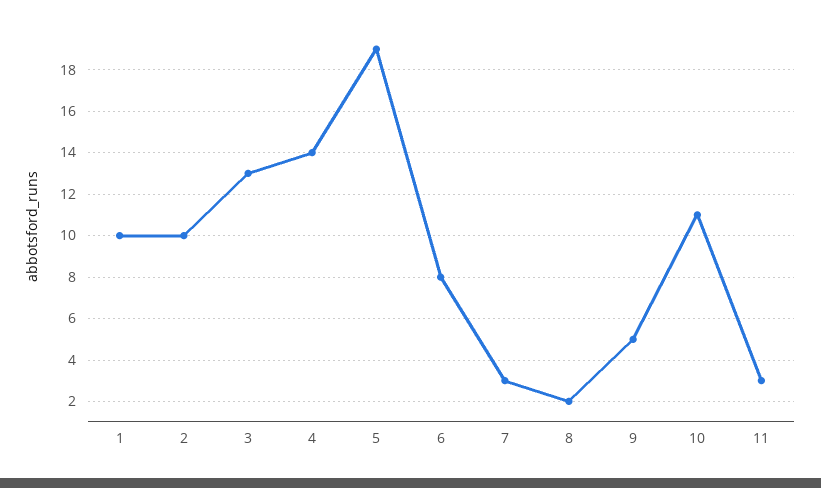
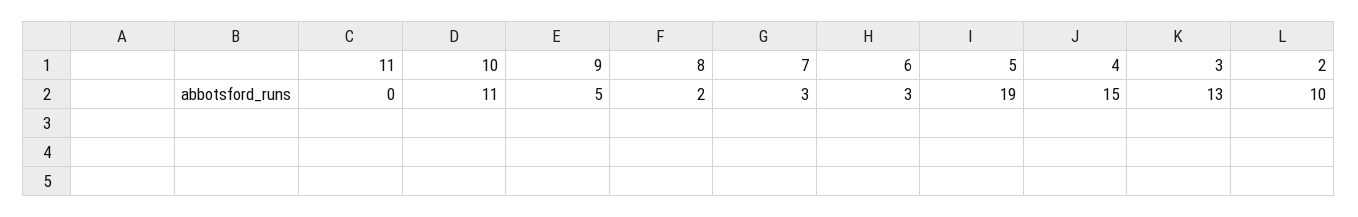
  {
-   "1": 10,
    "2": 10,
    "3": 13,
-   "4": 14,
+   "4": 15,
    "5": 19,
-   "6": 8,
+   "6": 3,
    "7": 3,
    "8": 2,
    "9": 5,
    "10": 11,
-   "11": 3
+   "11": 0
  }

